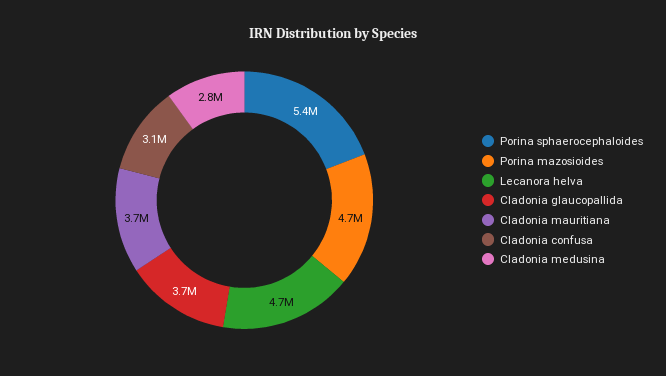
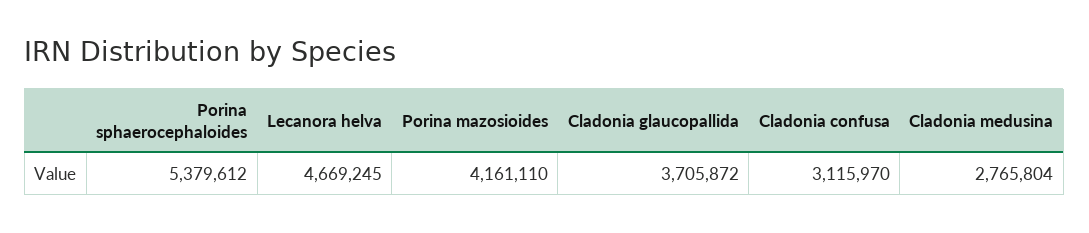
  {
    "Porina sphaerocephaloides": 5379612,
-   "Porina mazosioides": 4700000,
+   "Porina mazosioides": 4161110,
    "Lecanora helva": 4669245,
    "Cladonia glaucopallida": 3705872,
-   "Cladonia mauritiana": 3700000,
    "Cladonia confusa": 3115970,
    "Cladonia medusina": 2765804
  }

